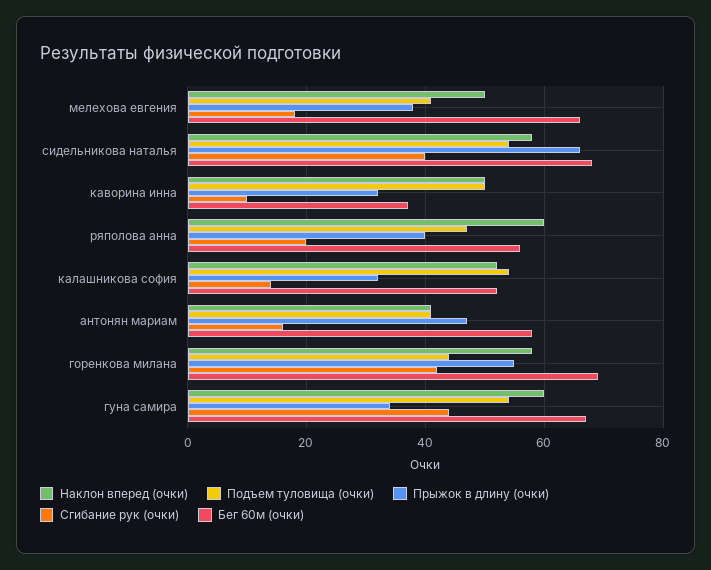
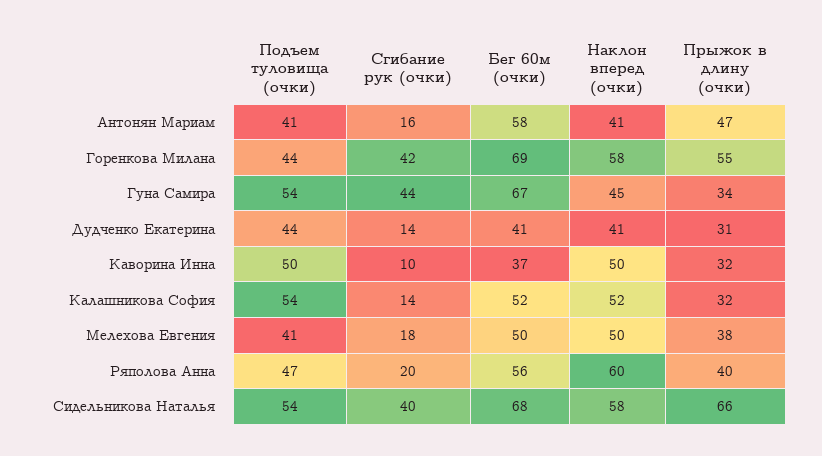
  {
    "Наклон вперед (очки)": {
      "мелехова евгения": 50,
      "сидельникова наталья": 58,
      "каворина инна": 50,
      "ряполова анна": 60,
      "калашникова софия": 52,
      "антонян мариам": 41,
      "горенкова милана": 58,
-     "гуна самира": 60
+     "гуна самира": 45,
+     "Дудченко Екатерина": 41
    },
    "Подъем туловища (очки)": {
      "мелехова евгения": 41,
      "сидельникова наталья": 54,
      "каворина инна": 50,
      "ряполова анна": 47,
      "калашникова софия": 54,
      "антонян мариам": 41,
      "горенкова милана": 44,
-     "гуна самира": 54
+     "гуна самира": 54,
+     "Дудченко Екатерина": 44
    },
    "Прыжок в длину (очки)": {
      "мелехова евгения": 38,
      "сидельникова наталья": 66,
      "каворина инна": 32,
      "ряполова анна": 40,
      "калашникова софия": 32,
      "антонян мариам": 47,
      "горенкова милана": 55,
-     "гуна самира": 34
+     "гуна самира": 34,
+     "Дудченко Екатерина": 31
    },
    "Сгибание рук (очки)": {
      "мелехова евгения": 18,
      "сидельникова наталья": 40,
      "каворина инна": 10,
      "ряполова анна": 20,
      "калашникова софия": 14,
      "антонян мариам": 16,
      "горенкова милана": 42,
-     "гуна самира": 44
+     "гуна самира": 44,
+     "Дудченко Екатерина": 14
    },
    "Бег 60м (очки)": {
-     "мелехова евгения": 65,
+     "мелехова евгения": 50,
      "сидельникова наталья": 68,
      "каворина инна": 37,
      "ряполова анна": 56,
      "калашникова софия": 52,
      "антонян мариам": 58,
      "горенкова милана": 69,
-     "гуна самира": 67
+     "гуна самира": 67,
+     "Дудченко Екатерина": 41
    }
  }

